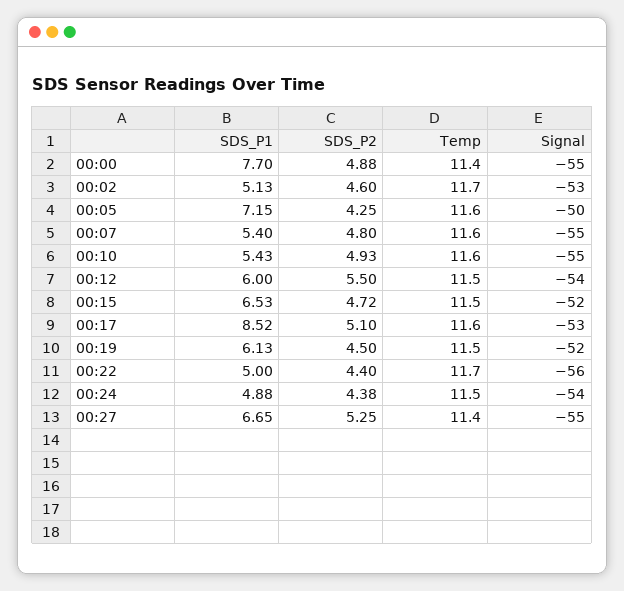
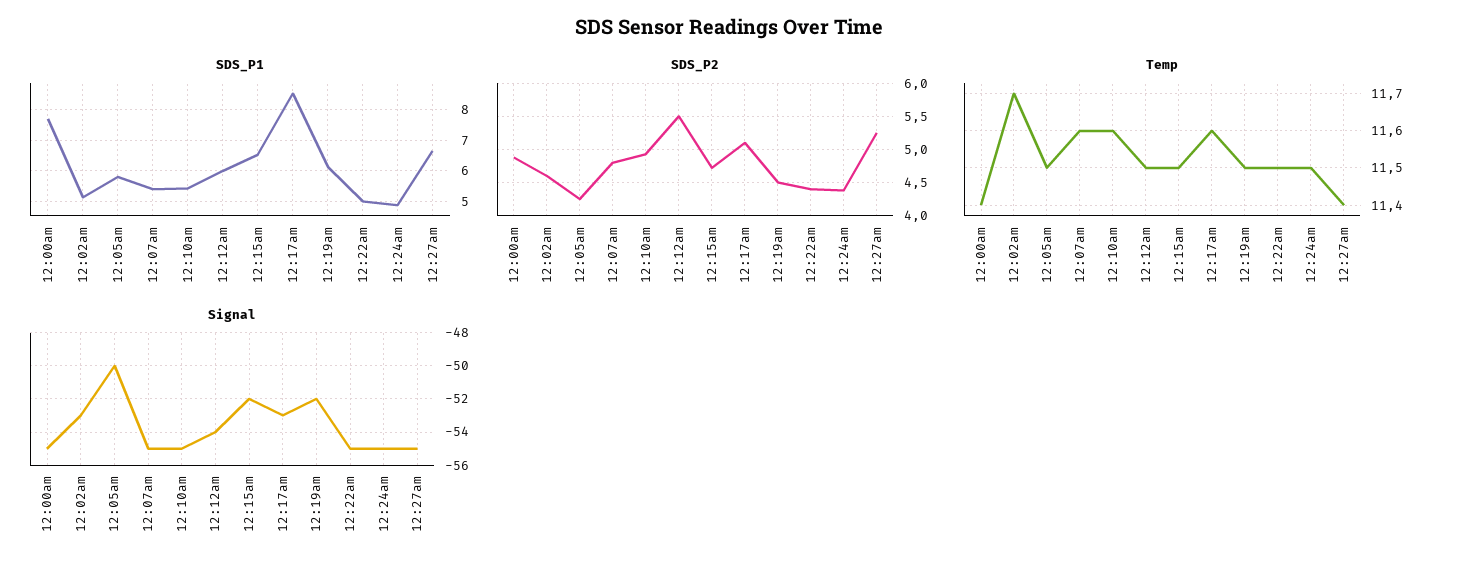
  {
    "SDS_P1": {
      "00:00": 7.7,
      "00:02": 5.13,
-     "00:05": 7.15,
+     "00:05": 5.8,
      "00:07": 5.4,
      "00:10": 5.43,
      "00:12": 6,
      "00:15": 6.53,
      "00:17": 8.52,
      "00:19": 6.13,
      "00:22": 5,
      "00:24": 4.88,
      "00:27": 6.65
    },
    "SDS_P2": {
      "00:00": 4.88,
      "00:02": 4.6,
      "00:05": 4.25,
      "00:07": 4.8,
      "00:10": 4.93,
      "00:12": 5.5,
      "00:15": 4.72,
      "00:17": 5.1,
      "00:19": 4.5,
      "00:22": 4.4,
      "00:24": 4.38,
      "00:27": 5.25
    },
    "Temp": {
      "00:00": 11.4,
      "00:02": 11.7,
-     "00:05": 11.6,
+     "00:05": 11.5,
      "00:07": 11.6,
      "00:10": 11.6,
      "00:12": 11.5,
      "00:15": 11.5,
      "00:17": 11.6,
      "00:19": 11.5,
-     "00:22": 11.7,
+     "00:22": 11.5,
      "00:24": 11.5,
      "00:27": 11.4
    },
    "Signal": {
      "00:00": -55,
      "00:02": -53,
      "00:05": -50,
      "00:07": -55,
      "00:10": -55,
      "00:12": -54,
      "00:15": -52,
      "00:17": -53,
      "00:19": -52,
-     "00:22": -56,
+     "00:22": -55,
-     "00:24": -54,
+     "00:24": -55,
      "00:27": -55
    }
  }

